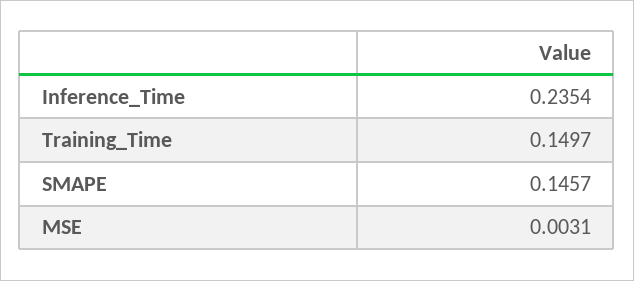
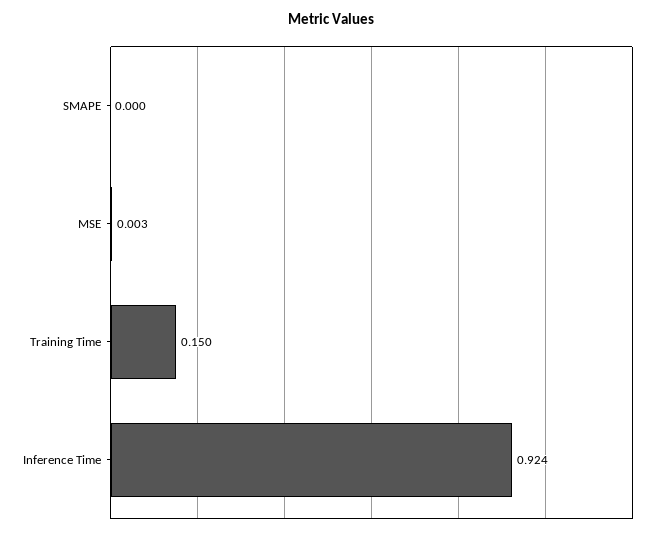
  {
-   "Inference_Time": 0.2354,
+   "Inference_Time": 0.924,
    "Training_Time": 0.1497,
-   "SMAPE": 0.1457,
+   "SMAPE": 0,
    "MSE": 0.0031
  }

